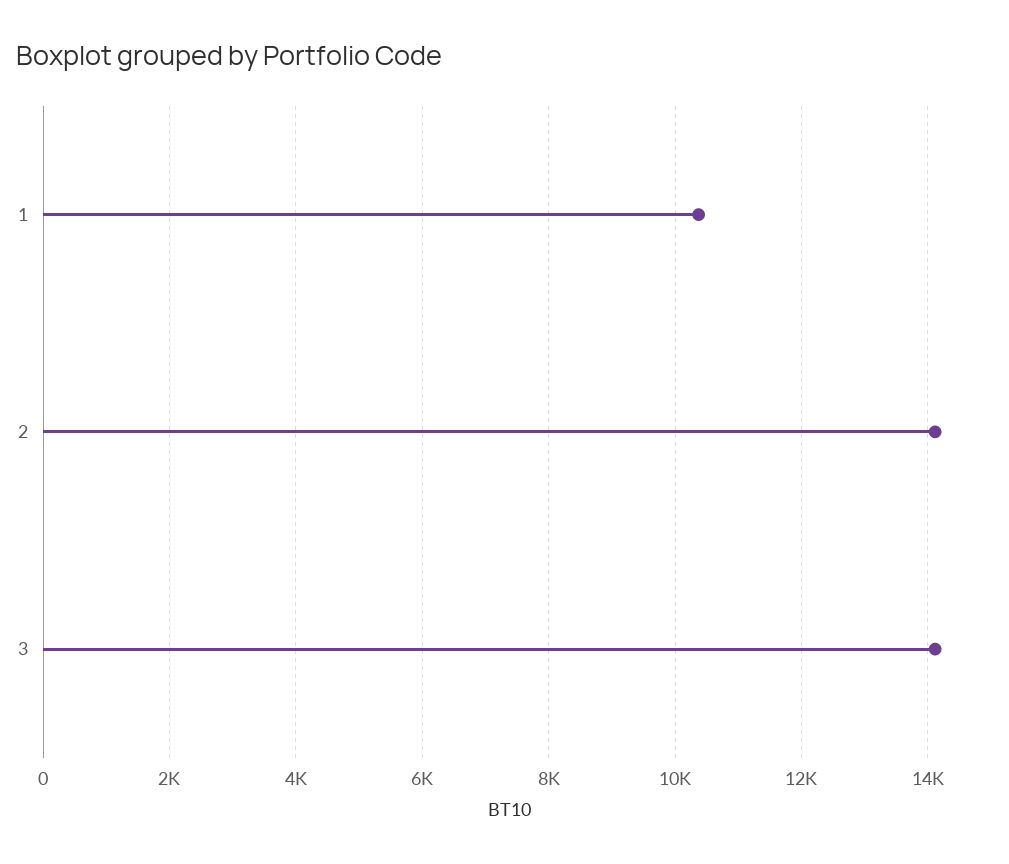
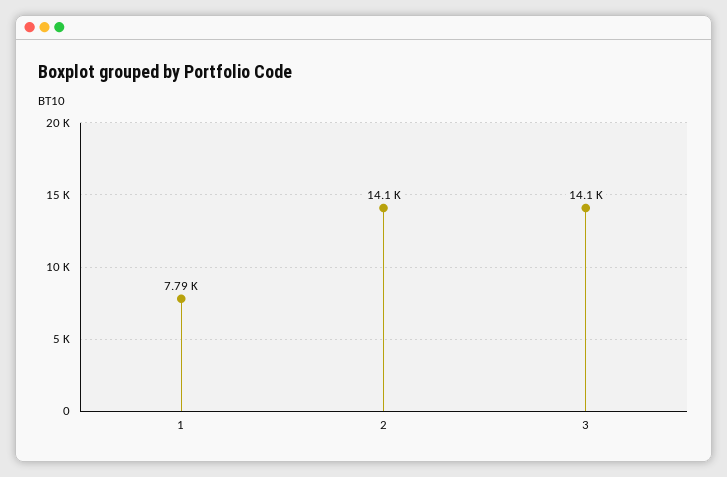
  {
-   "1": 10400,
+   "1": 7790,
    "2": 14100,
    "3": 14100
  }

